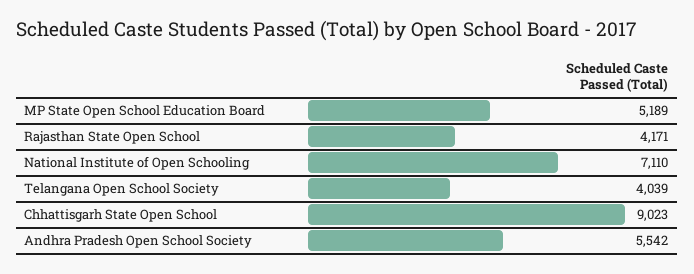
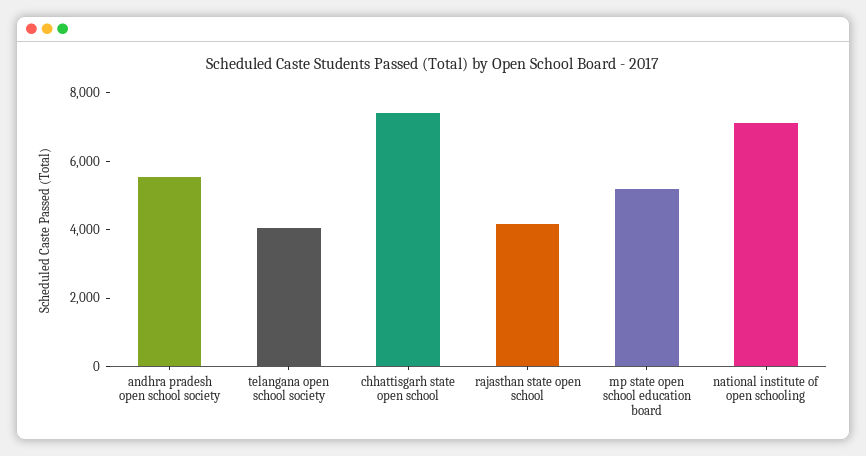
  {
    "MP State Open School Education Board": 5189,
    "Rajasthan State Open School": 4171,
    "National Institute of Open Schooling": 7110,
    "Telangana Open School Society": 4039,
-   "Chhattisgarh State Open School": 9023,
+   "Chhattisgarh State Open School": 7500,
    "Andhra Pradesh Open School Society": 5542
  }

